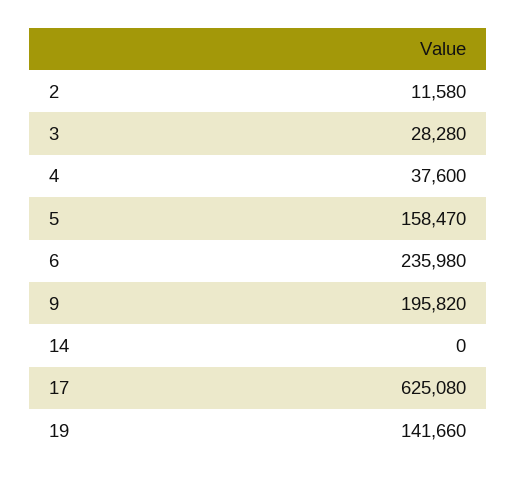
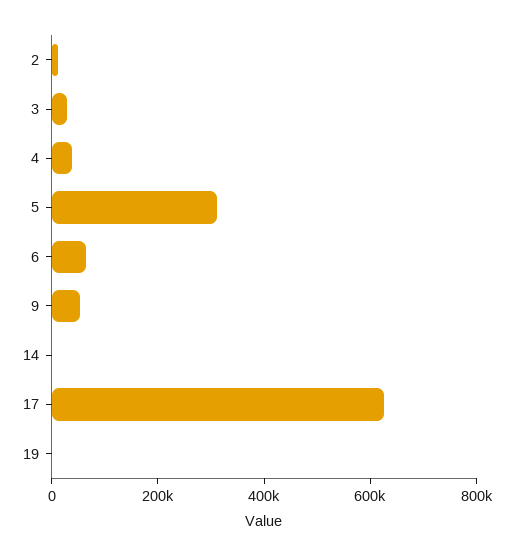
  {
    "2": 11580,
    "3": 28280,
    "4": 37600,
-   "5": 158470,
+   "5": 300000,
-   "6": 235980,
+   "6": 50000,
-   "9": 195820,
+   "9": 50000,
    "14": 0,
    "17": 625080,
-   "19": 141660
+   "19": 0
  }

